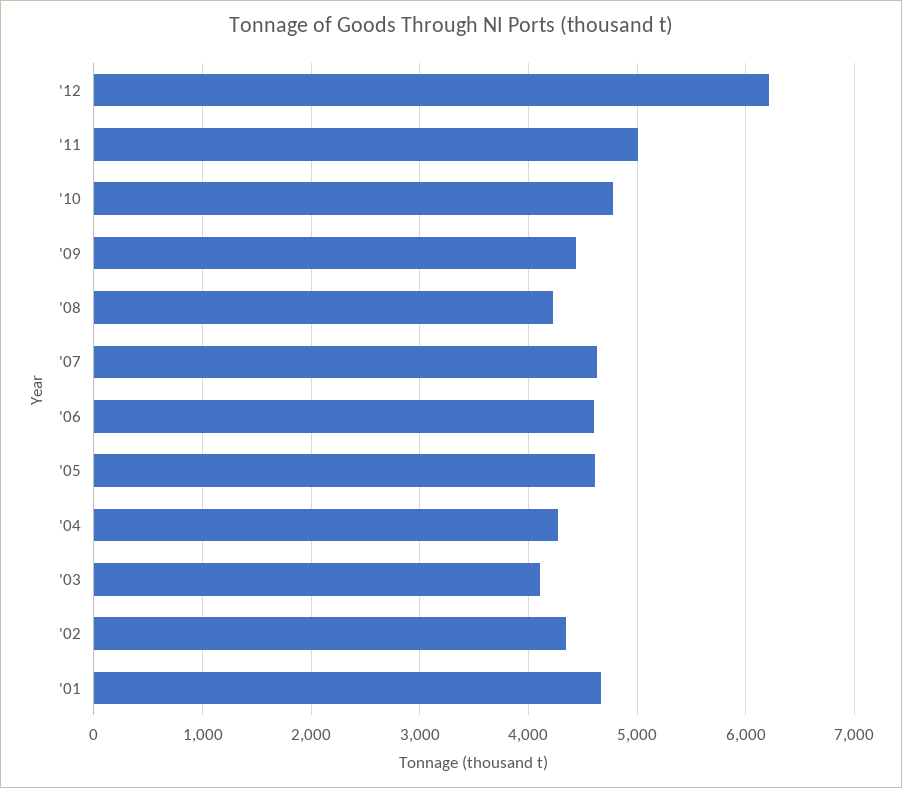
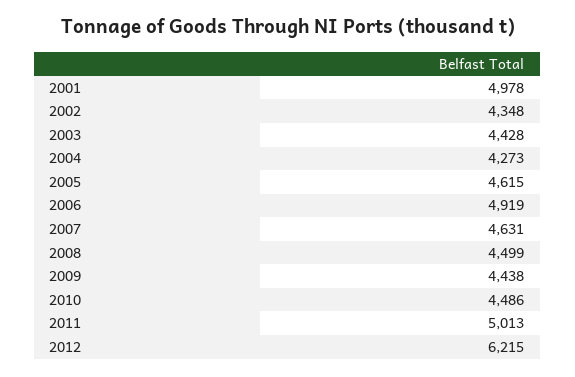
  {
    "'12": 6215,
    "'11": 5013,
-   "'10": 4800,
+   "'10": 4486,
    "'09": 4438,
-   "'08": 4200,
+   "'08": 4499,
    "'07": 4631,
-   "'06": 4600,
+   "'06": 4919,
    "'05": 4615,
    "'04": 4273,
-   "'03": 4100,
+   "'03": 4428,
    "'02": 4348,
-   "'01": 4700
+   "'01": 4978
  }

